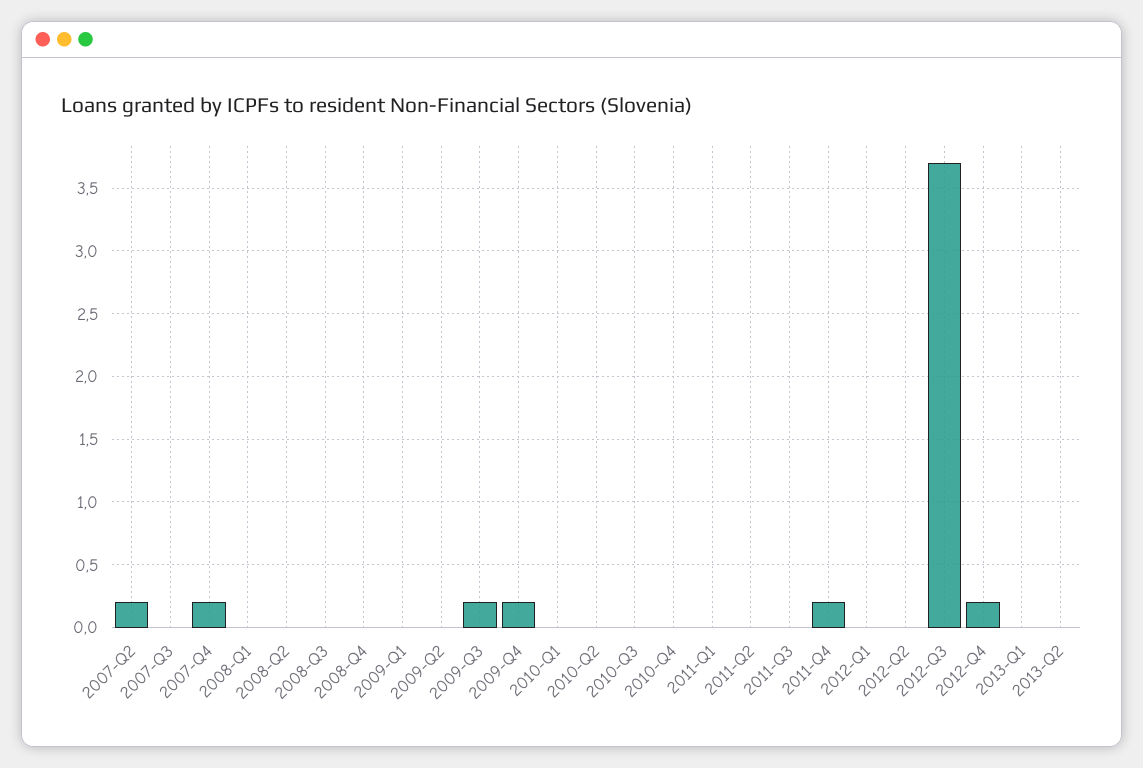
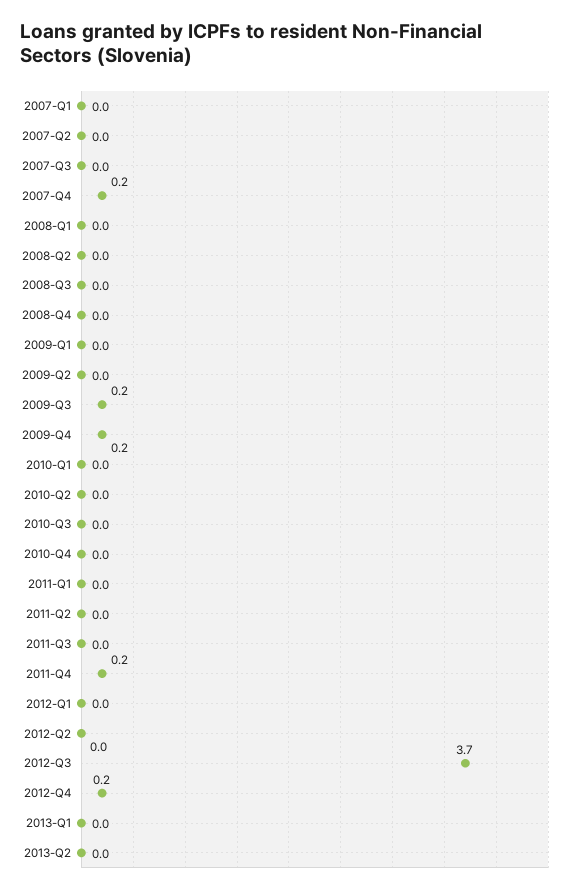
  {
-   "2007-Q2": 0.2,
+   "2007-Q2": 0,
    "2007-Q3": 0,
    "2007-Q4": 0.2,
    "2008-Q1": 0,
    "2008-Q2": 0,
    "2008-Q3": 0,
    "2008-Q4": 0,
    "2009-Q1": 0,
    "2009-Q2": 0,
    "2009-Q3": 0.2,
    "2009-Q4": 0.2,
    "2010-Q1": 0,
    "2010-Q2": 0,
    "2010-Q3": 0,
    "2010-Q4": 0,
    "2011-Q1": 0,
    "2011-Q2": 0,
    "2011-Q3": 0,
    "2011-Q4": 0.2,
    "2012-Q1": 0,
    "2012-Q2": 0,
    "2012-Q3": 3.7,
    "2012-Q4": 0.2,
    "2013-Q1": 0,
-   "2013-Q2": 0
+   "2013-Q2": 0,
+   "2007-Q1": 0
  }

